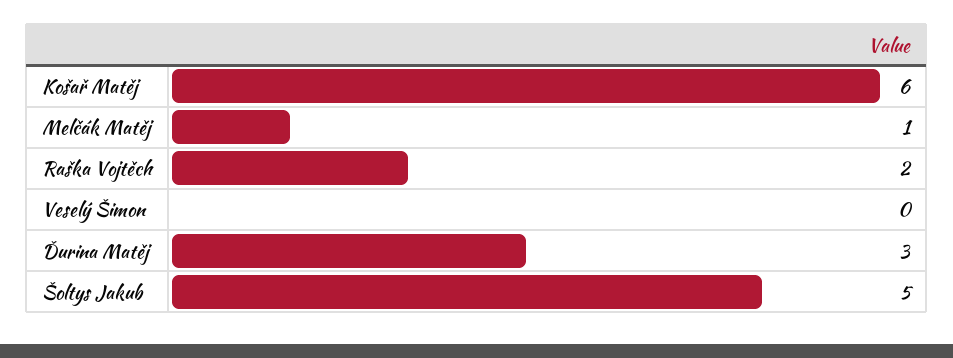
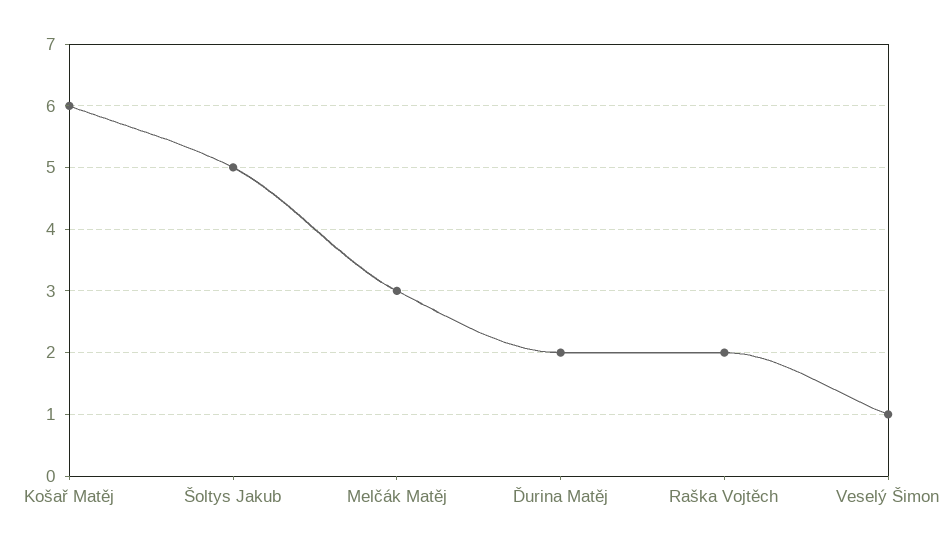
  {
    "Košař Matěj": 6,
-   "Melčák Matěj": 1,
+   "Melčák Matěj": 3,
    "Raška Vojtěch": 2,
-   "Veselý Šimon": 0,
+   "Veselý Šimon": 1,
-   "Ďurina Matěj": 3,
+   "Ďurina Matěj": 2,
    "Šoltys Jakub": 5
  }

